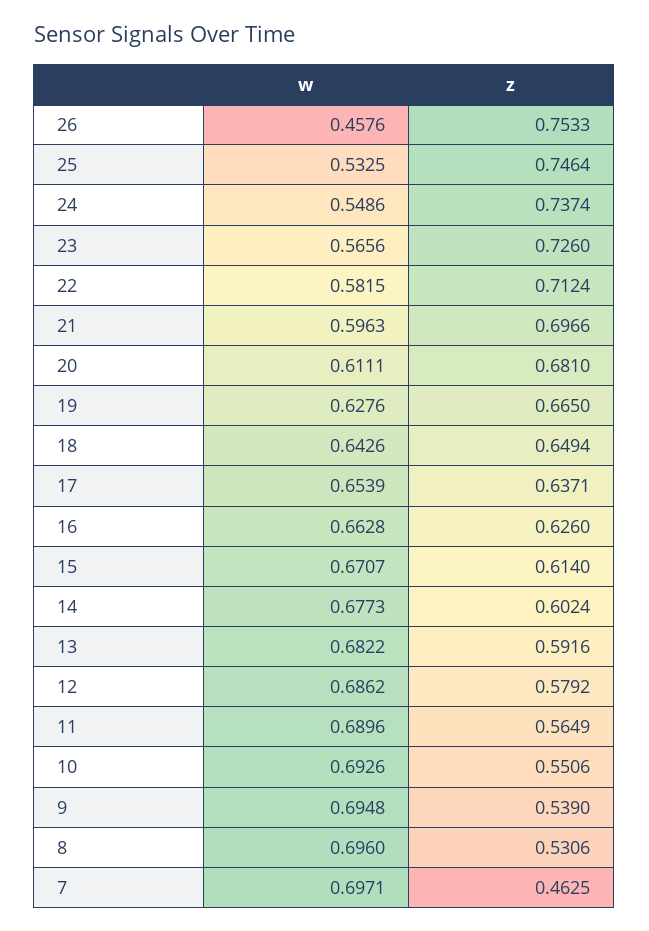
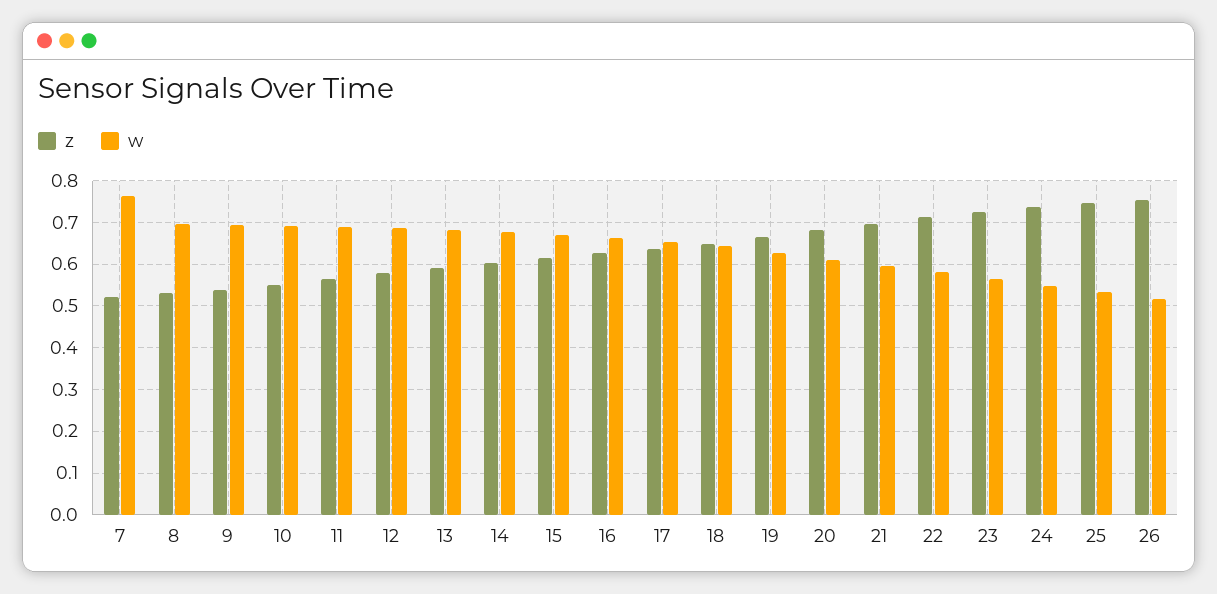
  {
    "w": {
-     "26": 0.4576,
+     "26": 0.52,
      "25": 0.5325,
      "24": 0.5486,
      "23": 0.5656,
      "22": 0.5815,
      "21": 0.5963,
      "20": 0.6111,
      "19": 0.6276,
      "18": 0.6426,
      "17": 0.6539,
      "16": 0.6628,
      "15": 0.6707,
      "14": 0.6773,
      "13": 0.6822,
      "12": 0.6862,
      "11": 0.6896,
      "10": 0.6926,
      "9": 0.6948,
      "8": 0.696,
-     "7": 0.6971
+     "7": 0.76
    },
    "z": {
      "26": 0.7533,
      "25": 0.7464,
      "24": 0.7374,
      "23": 0.726,
      "22": 0.7124,
      "21": 0.6966,
      "20": 0.681,
      "19": 0.665,
      "18": 0.6494,
      "17": 0.6371,
      "16": 0.626,
      "15": 0.614,
      "14": 0.6024,
      "13": 0.5916,
      "12": 0.5792,
      "11": 0.5649,
      "10": 0.5506,
      "9": 0.539,
      "8": 0.5306,
-     "7": 0.4625
+     "7": 0.52
    }
  }

